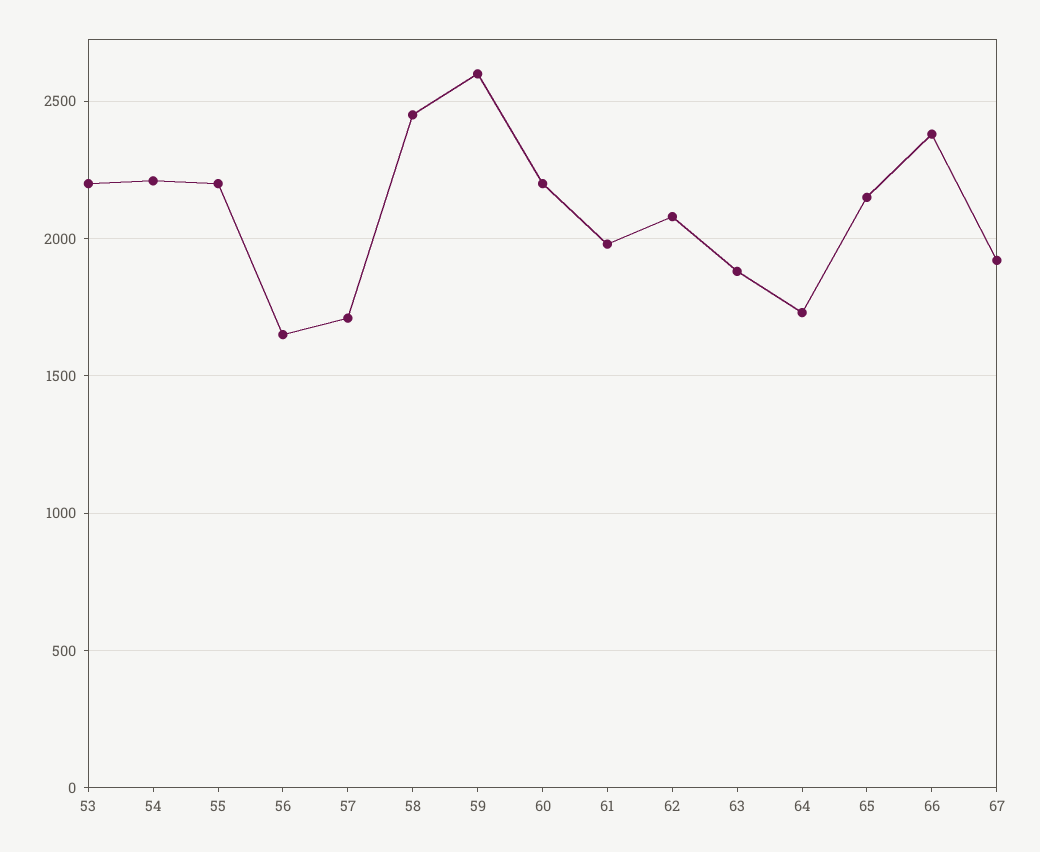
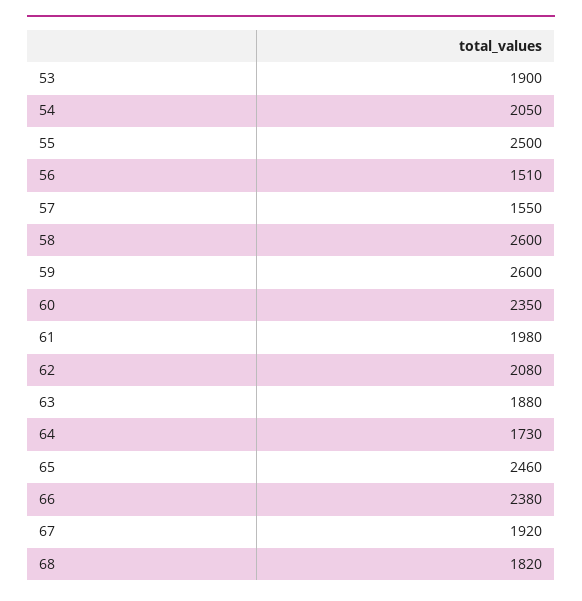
  {
-   "53": 2200,
+   "53": 1900,
-   "54": 2200,
+   "54": 2050,
-   "55": 2200,
+   "55": 2500,
-   "56": 1650,
+   "56": 1510,
-   "57": 1700,
+   "57": 1550,
-   "58": 2450,
+   "58": 2600,
    "59": 2600,
-   "60": 2200,
+   "60": 2350,
    "61": 1980,
    "62": 2080,
    "63": 1880,
    "64": 1730,
-   "65": 2150,
+   "65": 2460,
    "66": 2380,
-   "67": 1920
+   "67": 1920,
+   "68": 1820
  }

